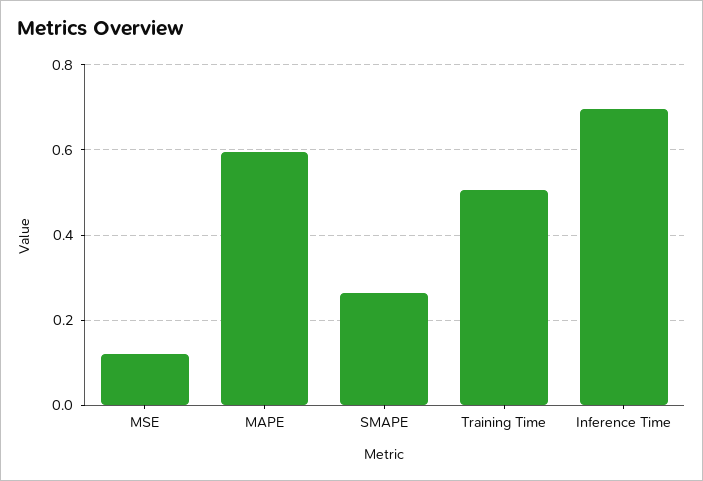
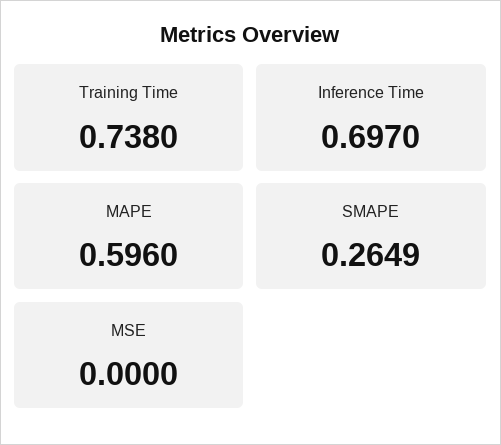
  {
-   "MSE": 0.12,
+   "MSE": 0,
    "MAPE": 0.596,
    "SMAPE": 0.2649,
-   "Training Time": 0.5,
+   "Training Time": 0.738,
    "Inference Time": 0.697
  }

